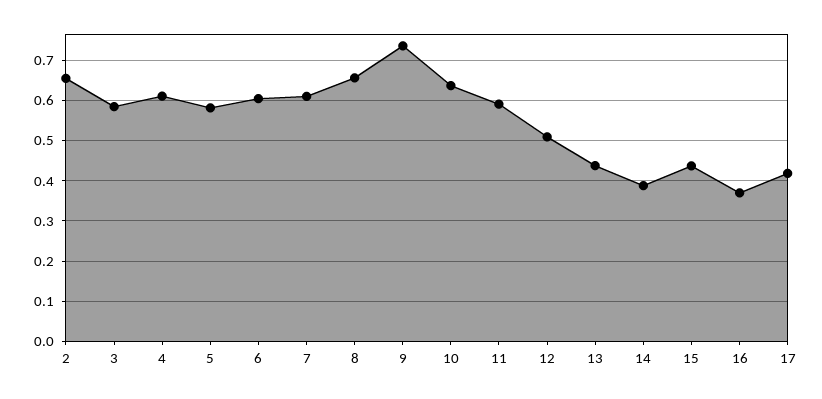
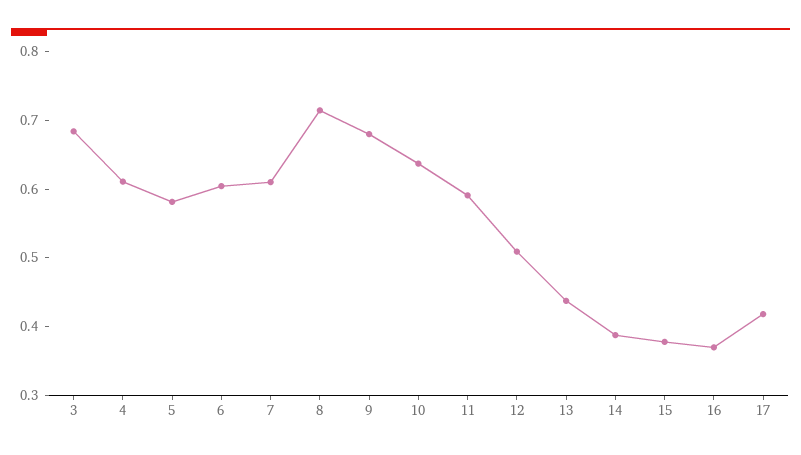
  {
-   "2": 0.66,
-   "3": 0.58,
+   "3": 0.68,
    "4": 0.62,
    "5": 0.58,
    "6": 0.6,
    "7": 0.62,
-   "8": 0.66,
+   "8": 0.72,
-   "9": 0.74,
+   "9": 0.68,
    "10": 0.64,
    "11": 0.6,
    "12": 0.5,
    "13": 0.44,
    "14": 0.38,
-   "15": 0.44,
+   "15": 0.38,
    "16": 0.36,
    "17": 0.42
  }

